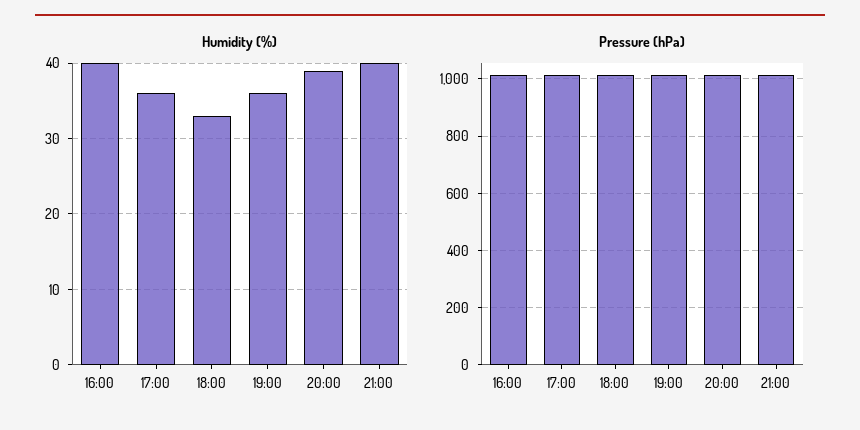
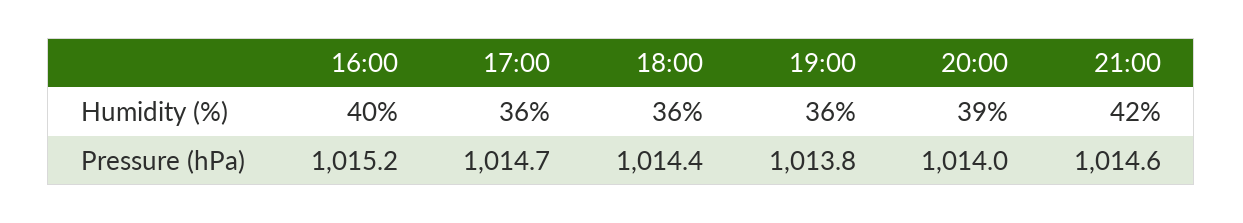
  {
    "Humidity (%)": {
      "16:00": 40,
      "17:00": 36,
-     "18:00": 33,
+     "18:00": 36,
      "19:00": 36,
      "20:00": 39,
-     "21:00": 40
+     "21:00": 42
    },
    "Pressure (hPa)": {
      "16:00": 1015.2,
      "17:00": 1014.7,
      "18:00": 1014.4,
      "19:00": 1013.8,
      "20:00": 1014,
      "21:00": 1014.6
    }
  }

